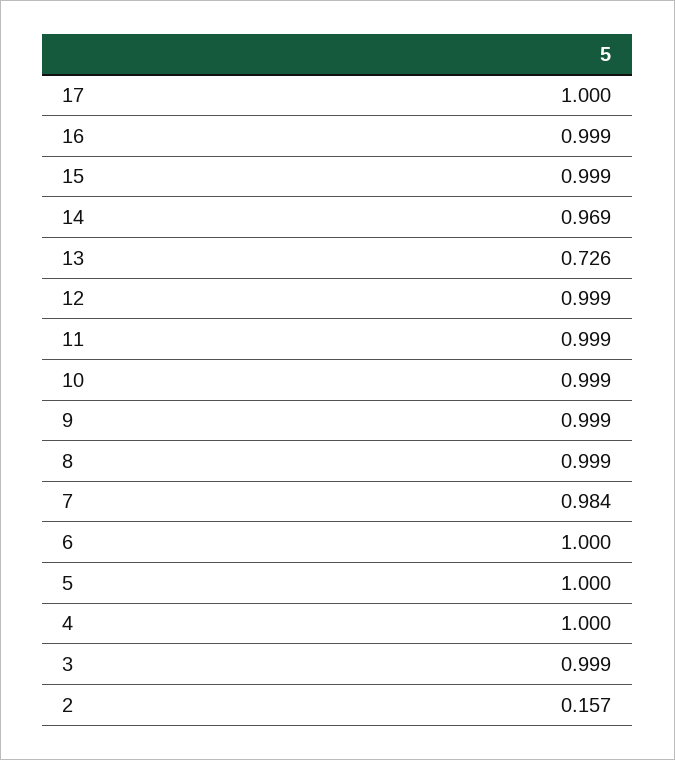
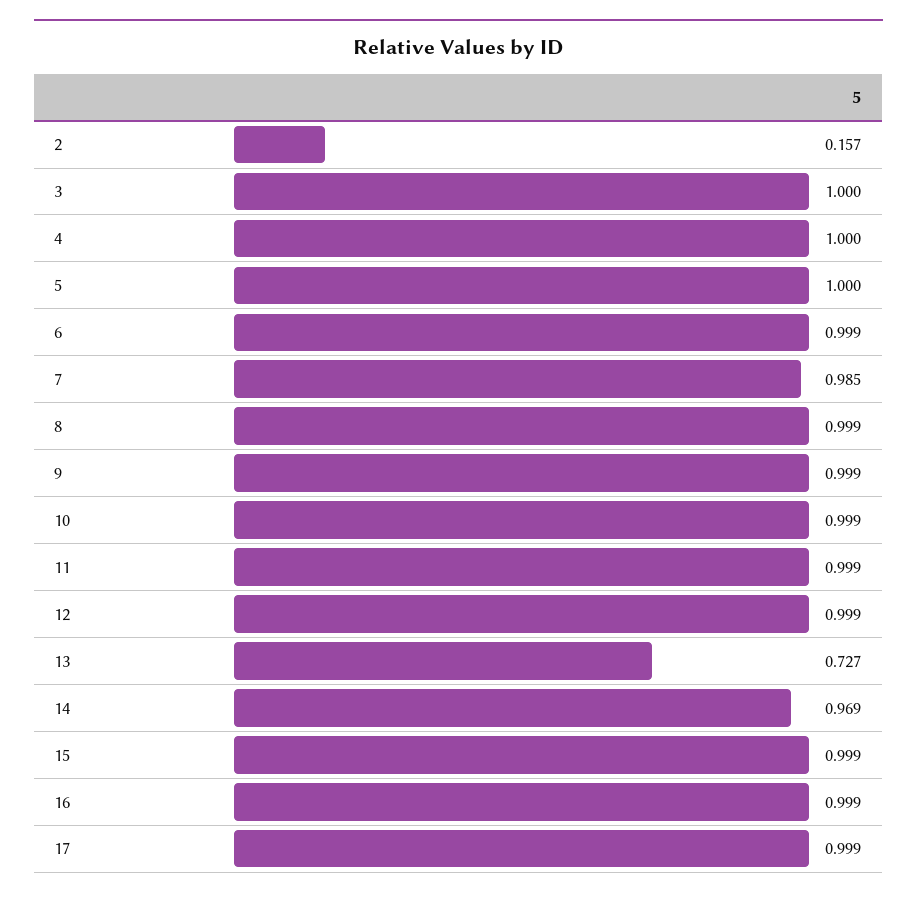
  {
-   "17": 1,
+   "17": 0.999,
    "16": 0.999,
    "15": 0.999,
    "14": 0.969,
-   "13": 0.726,
+   "13": 0.727,
    "12": 0.999,
    "11": 0.999,
    "10": 0.999,
    "9": 0.999,
    "8": 0.999,
-   "7": 0.984,
+   "7": 0.985,
-   "6": 1,
+   "6": 0.999,
    "5": 1,
    "4": 1,
-   "3": 0.999,
+   "3": 1,
    "2": 0.157
  }

